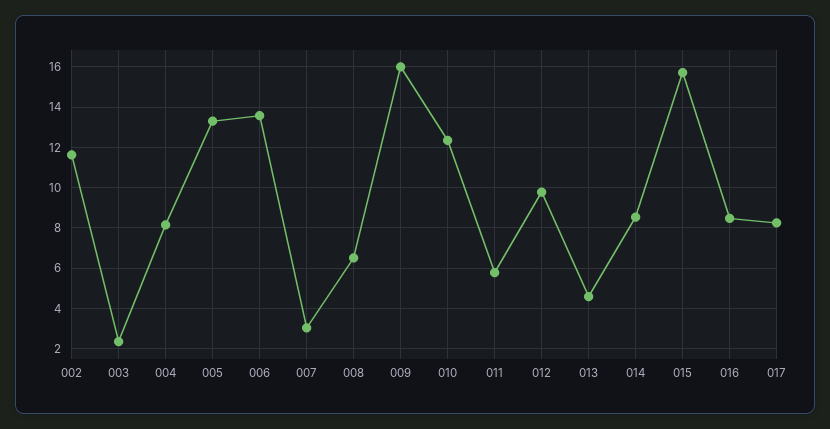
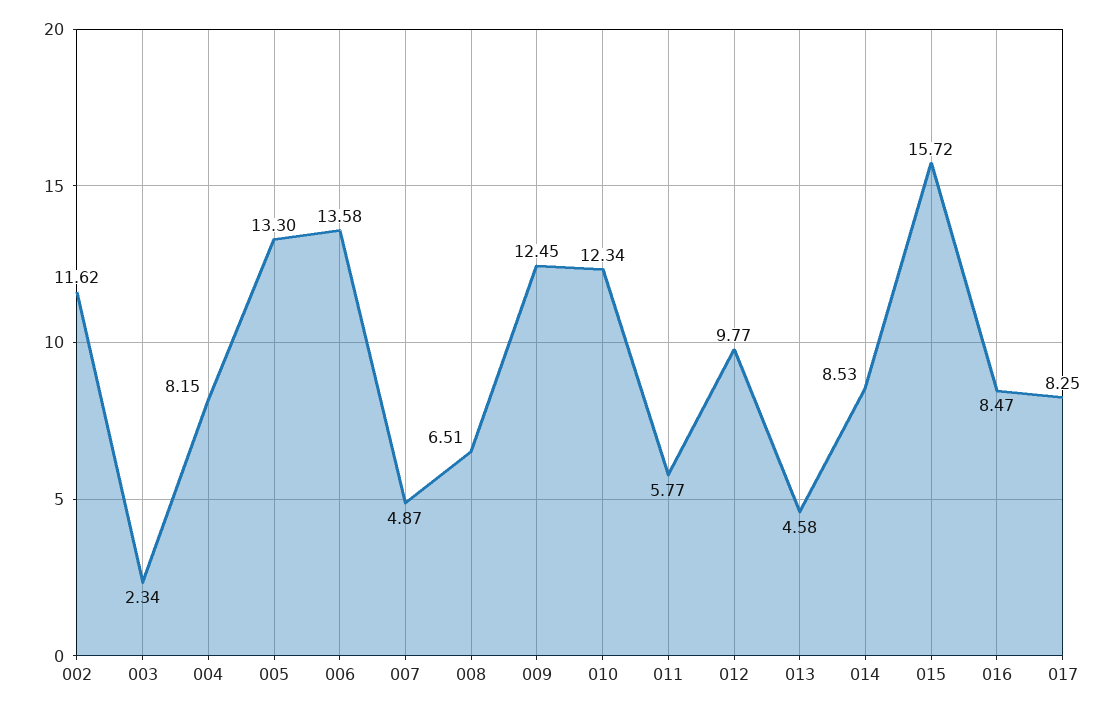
  {
    "002": 11.62,
    "003": 2.34,
    "004": 8.15,
    "005": 13.3,
    "006": 13.58,
-   "007": 3,
+   "007": 4.87,
    "008": 6.51,
-   "009": 16,
+   "009": 12.45,
    "010": 12.34,
    "011": 5.77,
    "012": 9.77,
    "013": 4.58,
    "014": 8.53,
    "015": 15.72,
    "016": 8.47,
    "017": 8.25
  }

